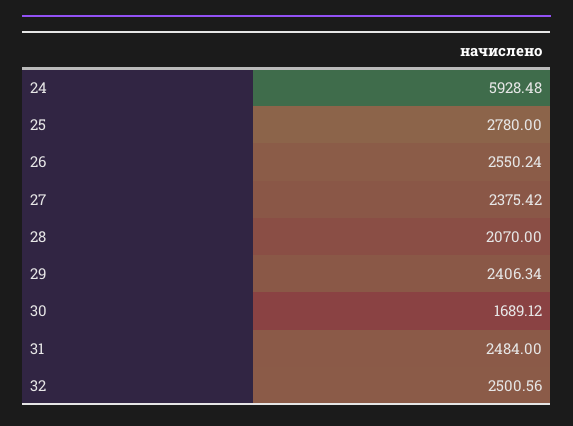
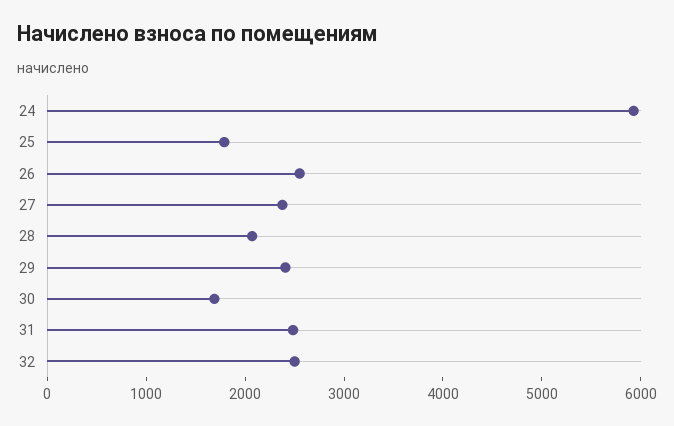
  {
    "24": 5928.48,
-   "25": 2780,
+   "25": 1800,
    "26": 2550.24,
    "27": 2375.42,
    "28": 2070,
    "29": 2406.34,
    "30": 1689.12,
    "31": 2484,
    "32": 2500.56
  }

